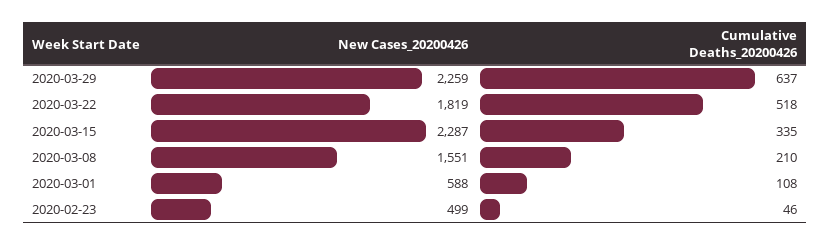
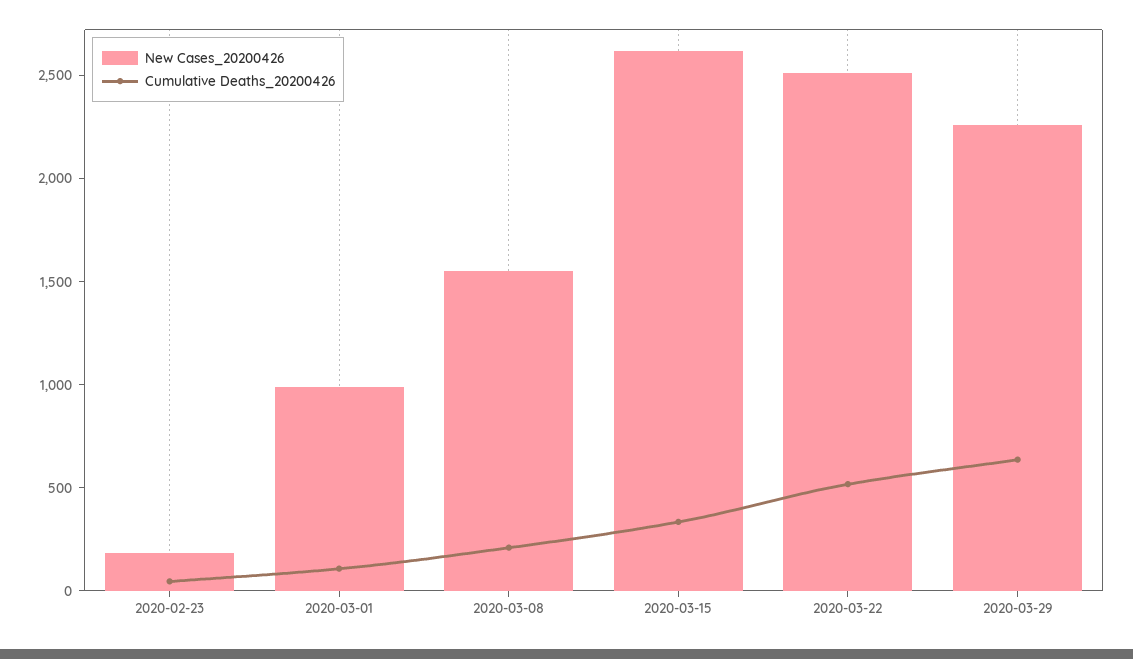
  {
    "New Cases_20200426": {
      "2020-03-29": 2259,
-     "2020-03-22": 1819,
+     "2020-03-22": 2500,
-     "2020-03-15": 2287,
+     "2020-03-15": 2600,
      "2020-03-08": 1551,
-     "2020-03-01": 588,
+     "2020-03-01": 1000,
-     "2020-02-23": 499
+     "2020-02-23": 200
    },
    "Cumulative Deaths_20200426": {
      "2020-03-29": 637,
      "2020-03-22": 518,
      "2020-03-15": 335,
      "2020-03-08": 210,
      "2020-03-01": 108,
      "2020-02-23": 46
    }
  }

